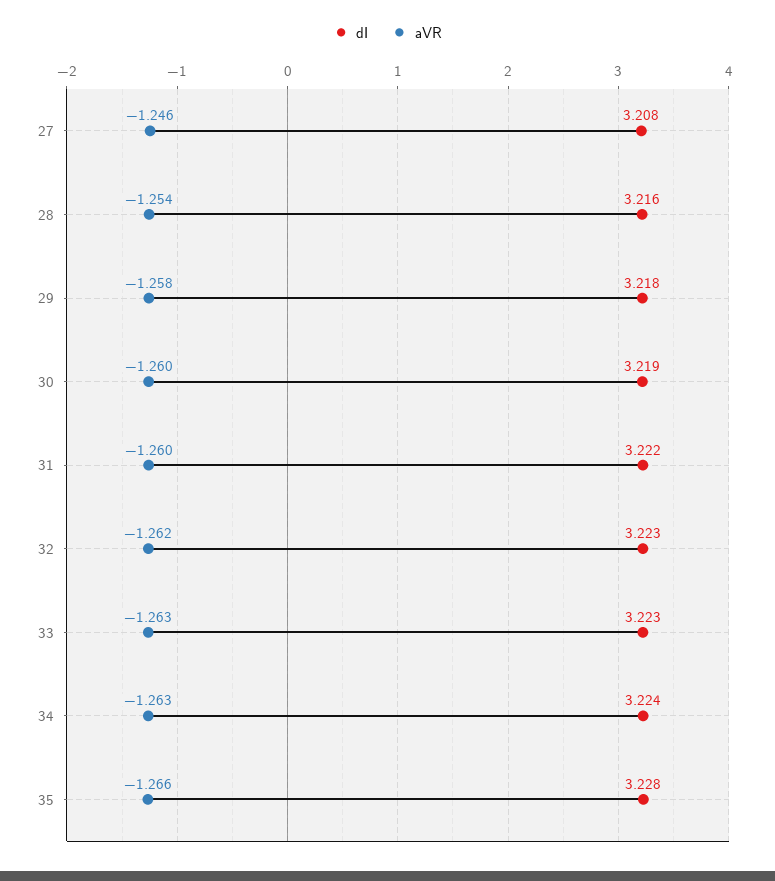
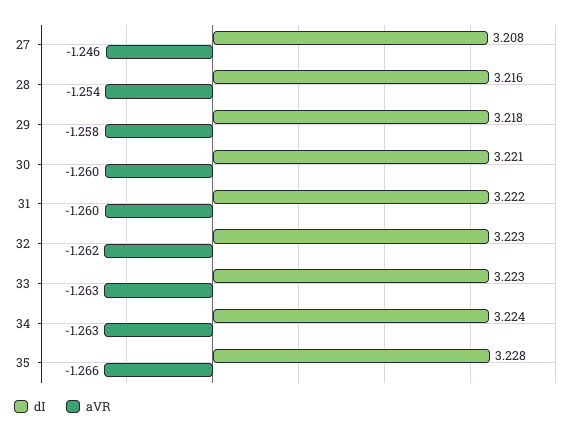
  {
    "dI": {
      "27": 3.208,
      "28": 3.216,
      "29": 3.218,
-     "30": 3.219,
+     "30": 3.221,
      "31": 3.222,
      "32": 3.223,
      "33": 3.223,
      "34": 3.224,
      "35": 3.228
    },
    "aVR": {
      "27": -1.246,
      "28": -1.254,
      "29": -1.258,
      "30": -1.26,
      "31": -1.26,
      "32": -1.262,
      "33": -1.263,
      "34": -1.263,
      "35": -1.266
    }
  }

